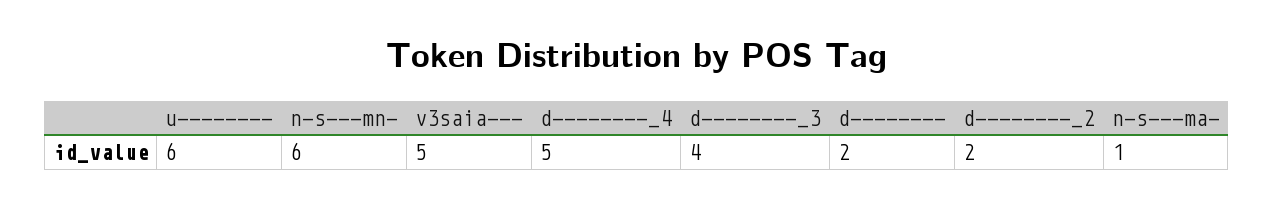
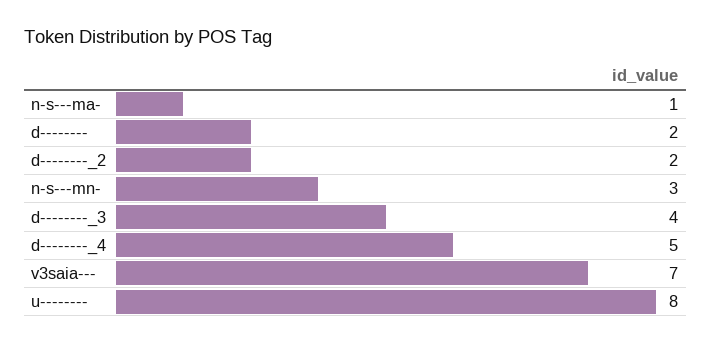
  {
-   "u--------": 6,
+   "u--------": 8,
-   "n-s---mn-": 6,
+   "n-s---mn-": 3,
-   "v3saia---": 5,
+   "v3saia---": 7,
    "d--------_4": 5,
    "d--------_3": 4,
    "d--------": 2,
    "d--------_2": 2,
    "n-s---ma-": 1
  }

